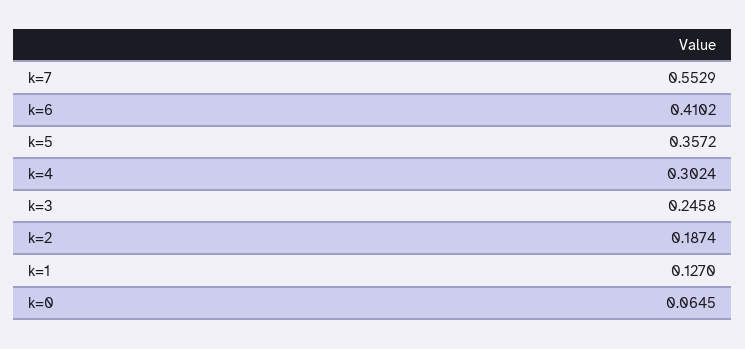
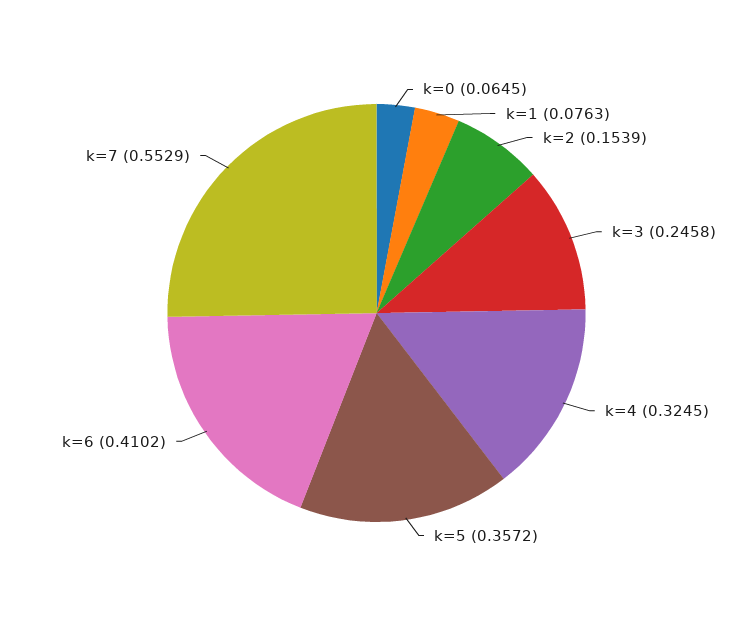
  {
    "k=7": 0.5529,
    "k=6": 0.4102,
    "k=5": 0.3572,
-   "k=4": 0.3024,
+   "k=4": 0.3245,
    "k=3": 0.2458,
-   "k=2": 0.1874,
+   "k=2": 0.1539,
-   "k=1": 0.127,
+   "k=1": 0.0763,
    "k=0": 0.0645
  }

